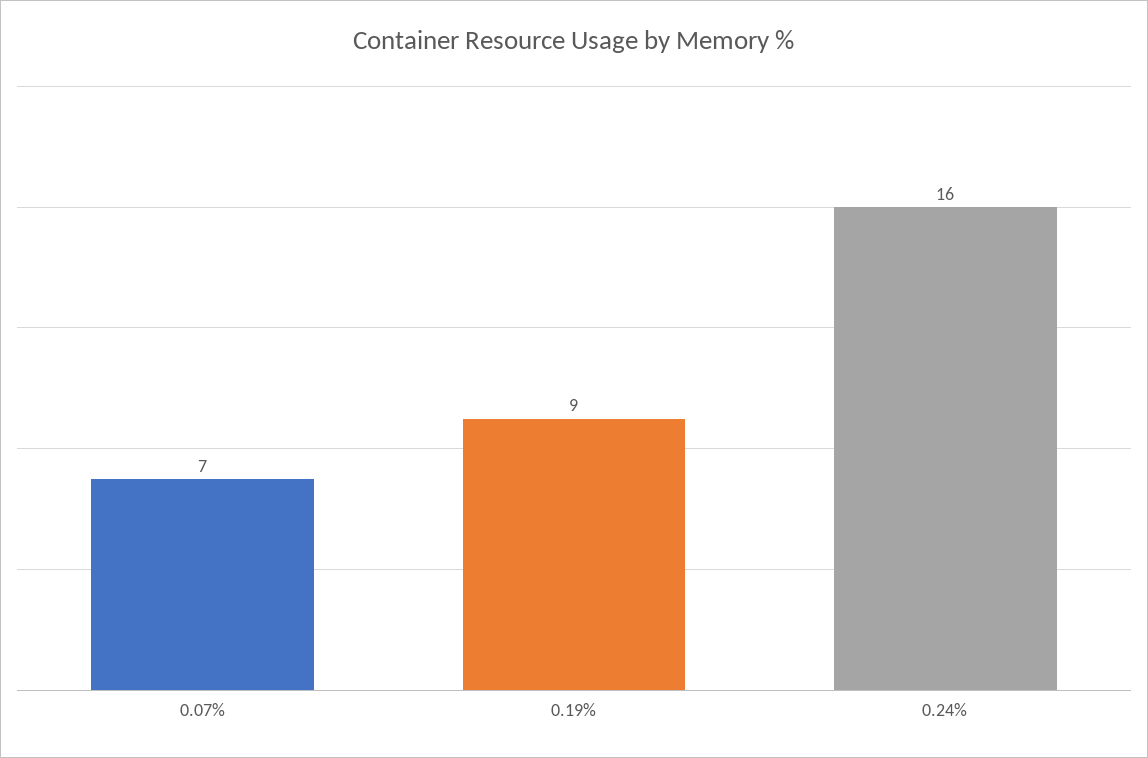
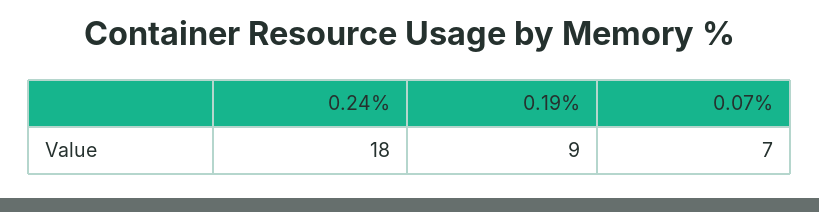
  {
    "0.07%": 7,
    "0.19%": 9,
-   "0.24%": 16
+   "0.24%": 18
  }

